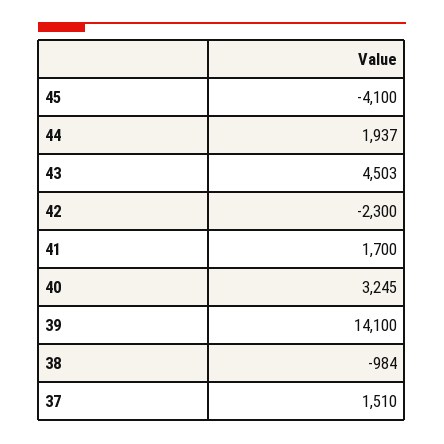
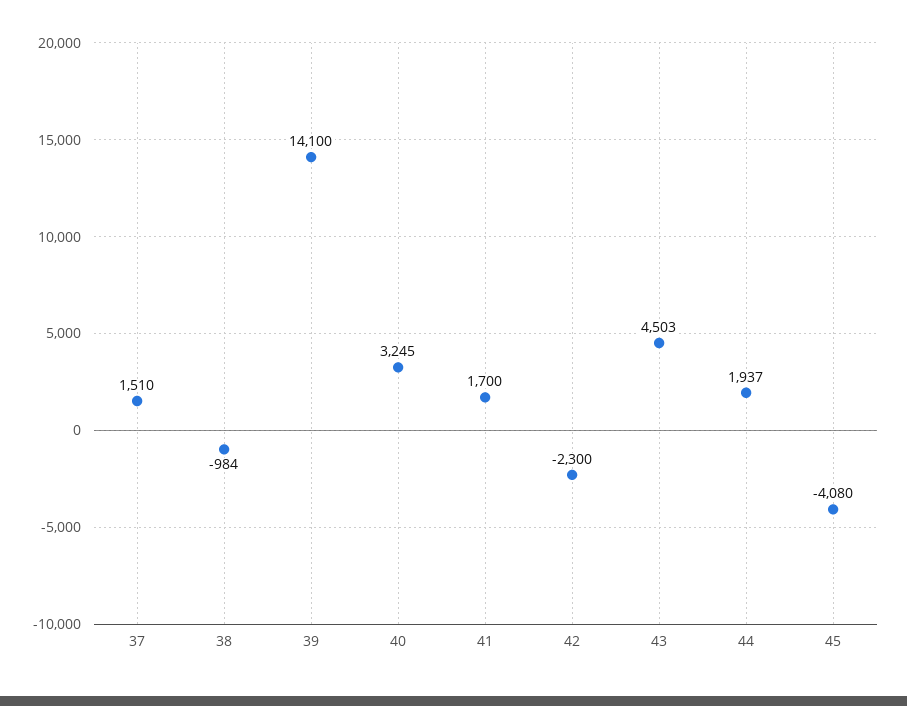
  {
-   "45": -4100,
+   "45": -4080,
    "44": 1937,
    "43": 4503,
    "42": -2300,
    "41": 1700,
    "40": 3245,
    "39": 14100,
    "38": -984,
    "37": 1510
  }

